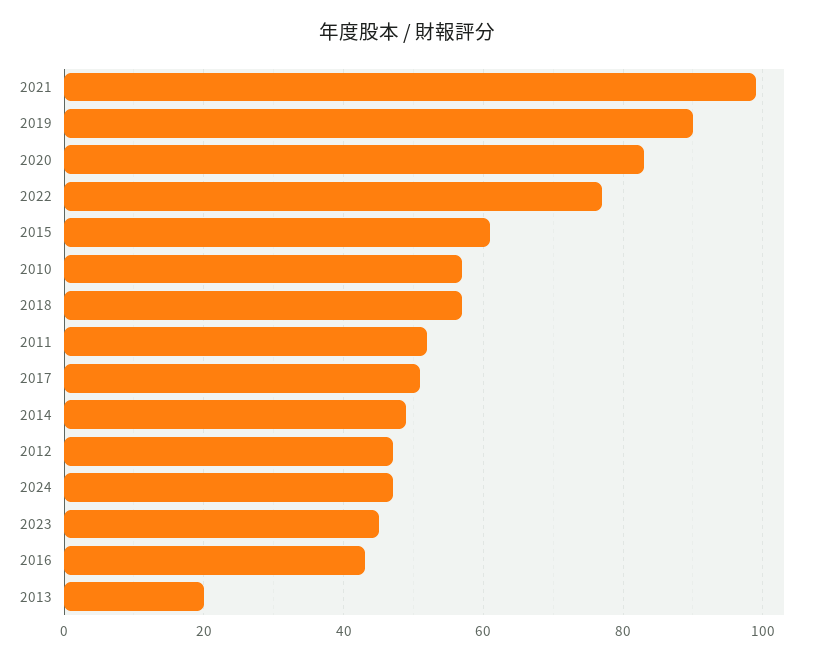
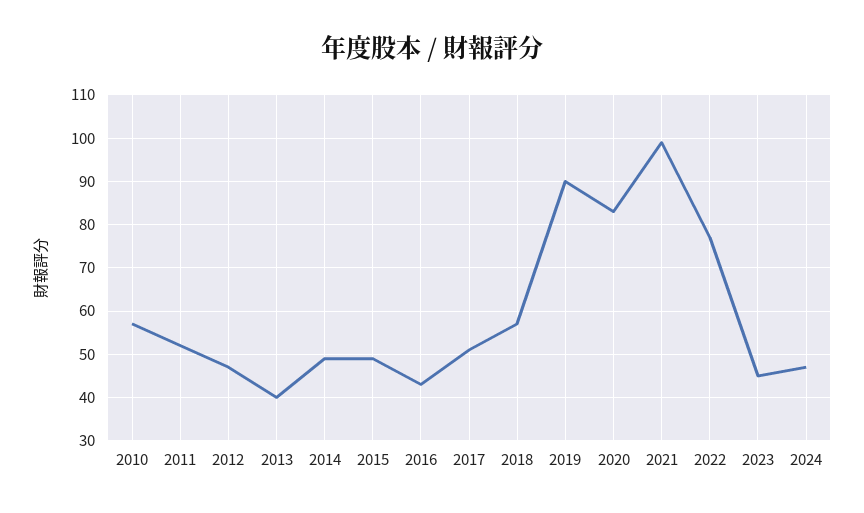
  {
    "2021": 100,
    "2019": 90,
    "2020": 85,
    "2022": 75,
-   "2015": 60,
+   "2015": 50,
    "2010": 55,
    "2018": 55,
    "2011": 50,
    "2017": 50,
    "2014": 50,
    "2012": 45,
    "2024": 45,
    "2023": 45,
    "2016": 45,
-   "2013": 20
+   "2013": 40
  }

